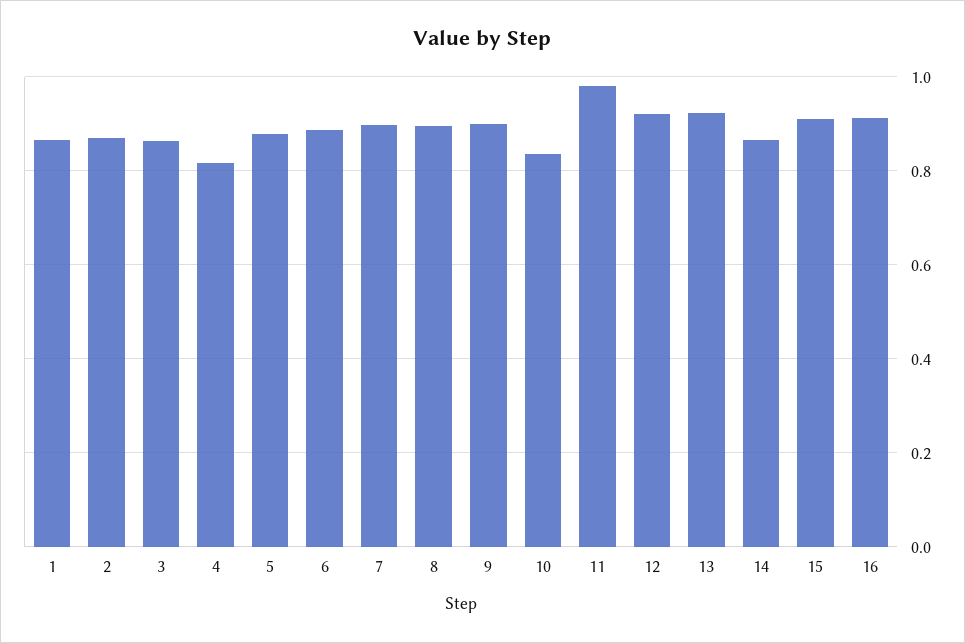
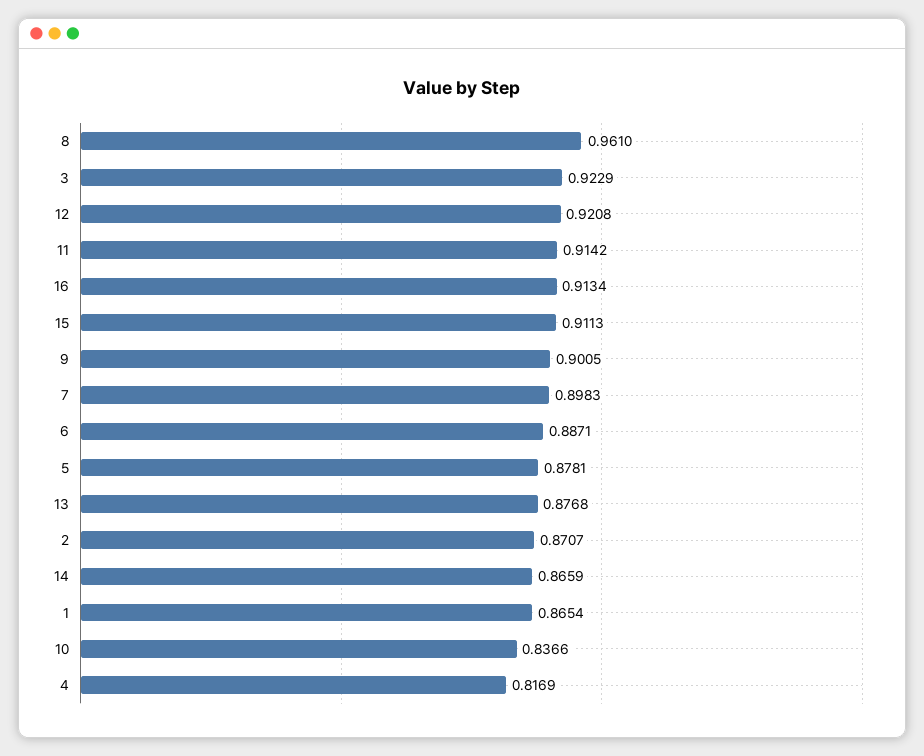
  {
    "1": 0.8654,
    "2": 0.8707,
-   "3": 0.86,
+   "3": 0.9229,
    "4": 0.8169,
    "5": 0.8781,
    "6": 0.8871,
    "7": 0.8983,
-   "8": 0.9,
+   "8": 0.961,
    "9": 0.9005,
    "10": 0.8366,
-   "11": 0.98,
+   "11": 0.9142,
    "12": 0.9208,
-   "13": 0.92,
+   "13": 0.8768,
    "14": 0.8659,
    "15": 0.9113,
    "16": 0.9134
  }

